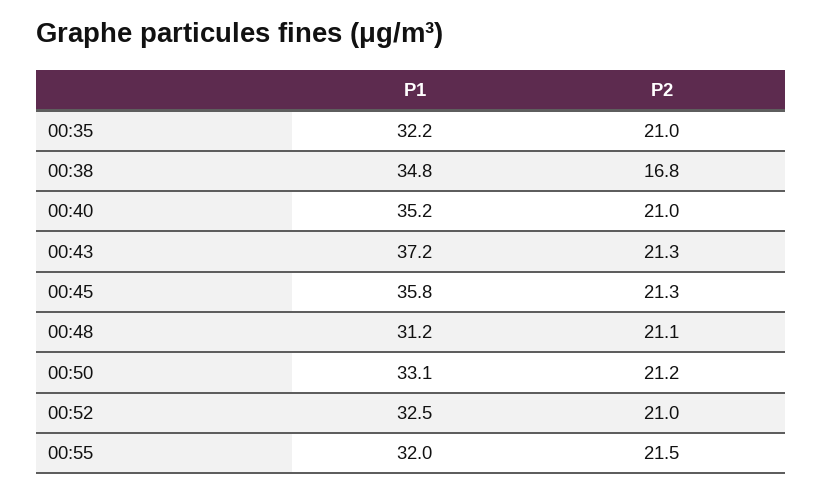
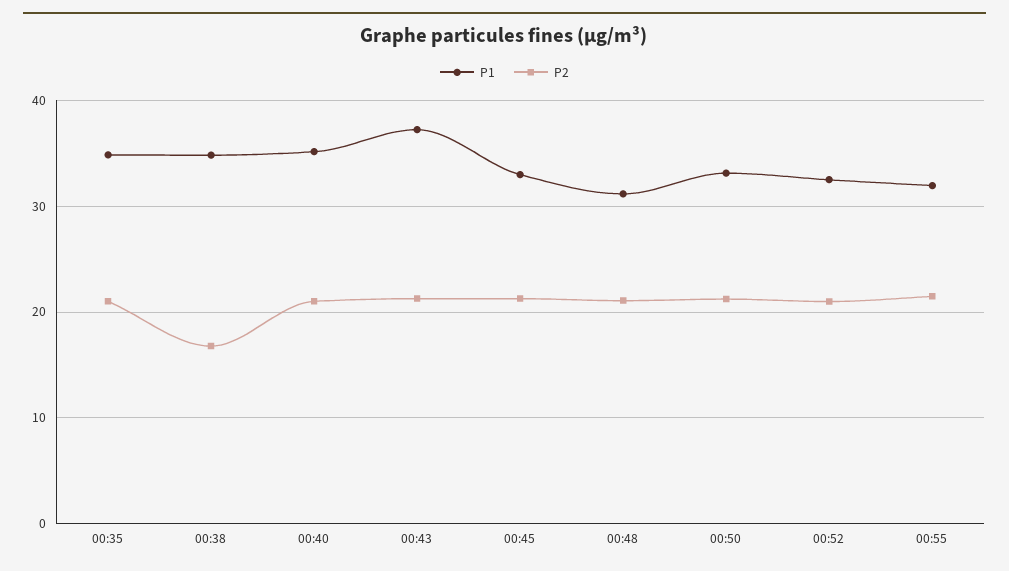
  {
    "P1": {
-     "00:35": 32.2,
+     "00:35": 35,
      "00:38": 34.8,
      "00:40": 35.2,
      "00:43": 37.2,
-     "00:45": 35.8,
+     "00:45": 33,
      "00:48": 31.2,
      "00:50": 33.1,
      "00:52": 32.5,
      "00:55": 32
    },
    "P2": {
      "00:35": 21,
      "00:38": 16.8,
      "00:40": 21,
      "00:43": 21.3,
      "00:45": 21.3,
      "00:48": 21.1,
      "00:50": 21.2,
      "00:52": 21,
      "00:55": 21.5
    }
  }

